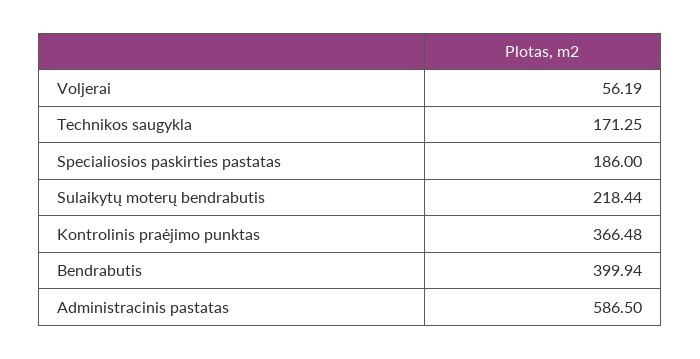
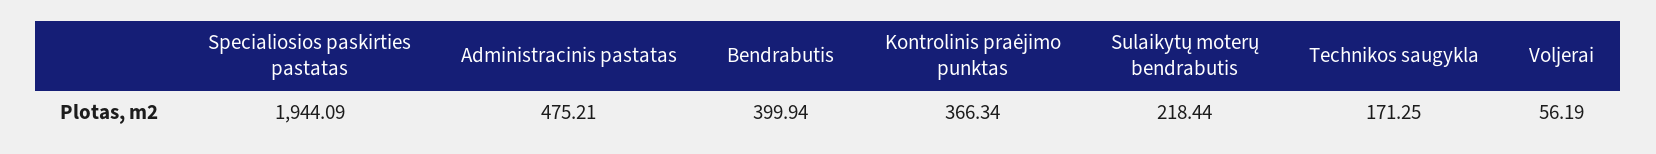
  {
    "Voljerai": 56.19,
    "Technikos saugykla": 171.25,
-   "Specialiosios paskirties pastatas": 186,
+   "Specialiosios paskirties pastatas": 1944.09,
    "Sulaikytų moterų bendrabutis": 218.44,
-   "Kontrolinis praėjimo punktas": 366.48,
+   "Kontrolinis praėjimo punktas": 366.34,
    "Bendrabutis": 399.94,
-   "Administracinis pastatas": 586.5
+   "Administracinis pastatas": 475.21
  }

